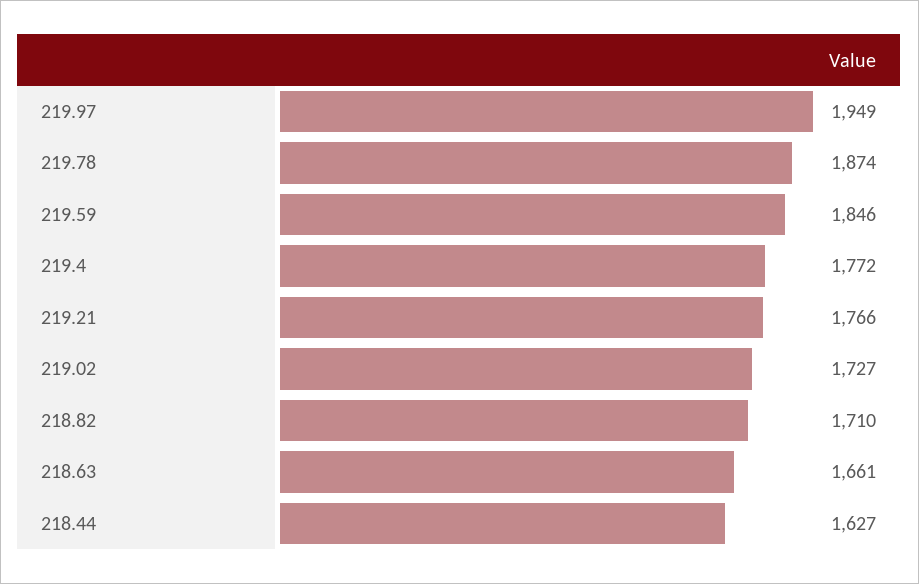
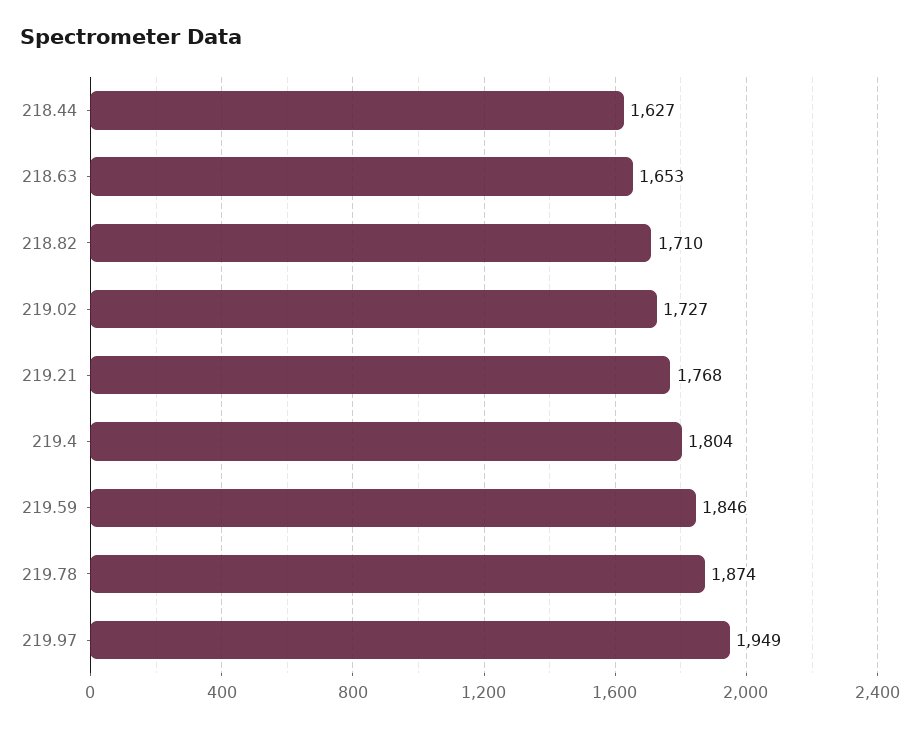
  {
    "219.97": 1949,
    "219.78": 1874,
    "219.59": 1846,
-   "219.4": 1772,
+   "219.4": 1804,
-   "219.21": 1766,
+   "219.21": 1768,
    "219.02": 1727,
    "218.82": 1710,
-   "218.63": 1661,
+   "218.63": 1653,
    "218.44": 1627
  }

